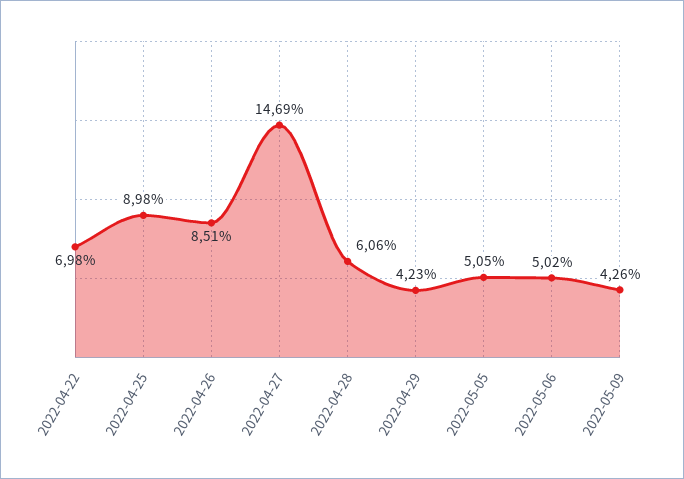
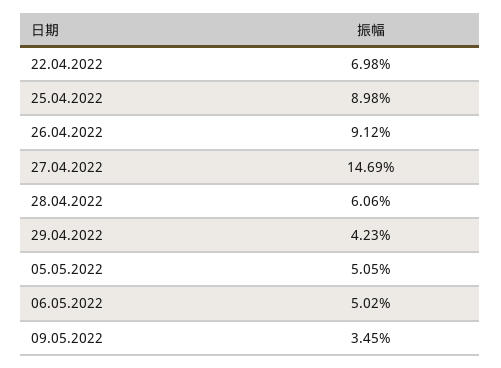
  {
    "2022-04-22": 6.98,
    "2022-04-25": 8.98,
-   "2022-04-26": 8.51,
+   "2022-04-26": 9.12,
    "2022-04-27": 14.69,
    "2022-04-28": 6.06,
    "2022-04-29": 4.23,
    "2022-05-05": 5.05,
    "2022-05-06": 5.02,
-   "2022-05-09": 4.26
+   "2022-05-09": 3.45
  }

